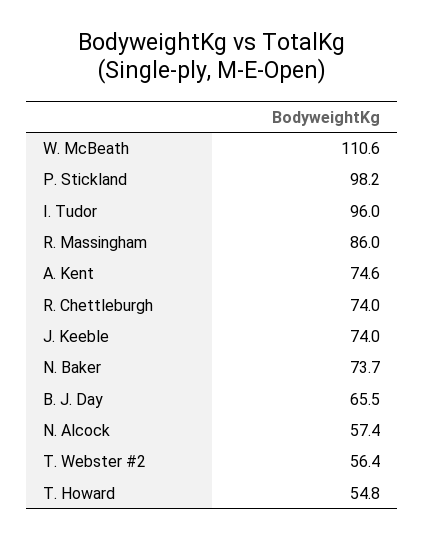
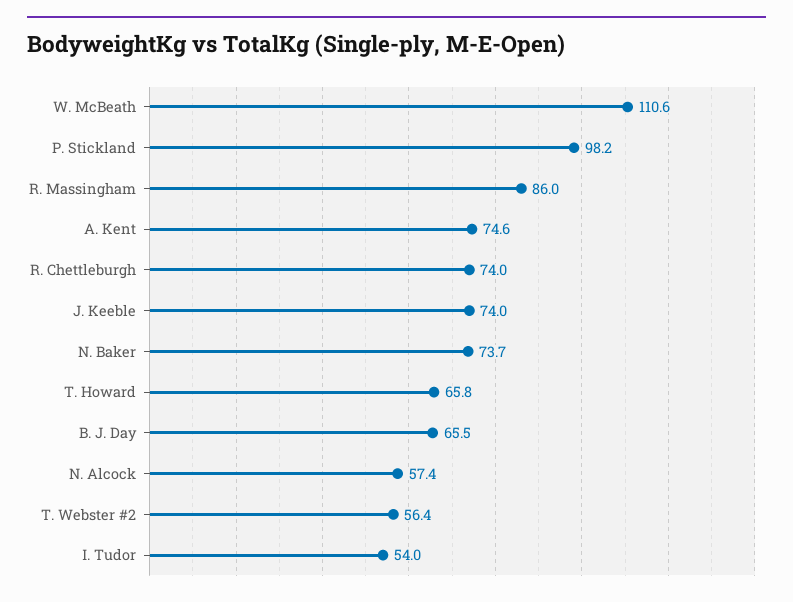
  {
    "W. McBeath": 110.6,
    "P. Stickland": 98.2,
-   "I. Tudor": 96,
+   "I. Tudor": 54,
    "R. Massingham": 86,
    "A. Kent": 74.6,
    "R. Chettleburgh": 74,
    "J. Keeble": 74,
    "N. Baker": 73.7,
    "B. J. Day": 65.5,
    "N. Alcock": 57.4,
    "T. Webster #2": 56.4,
-   "T. Howard": 54.8
+   "T. Howard": 65.8
  }

